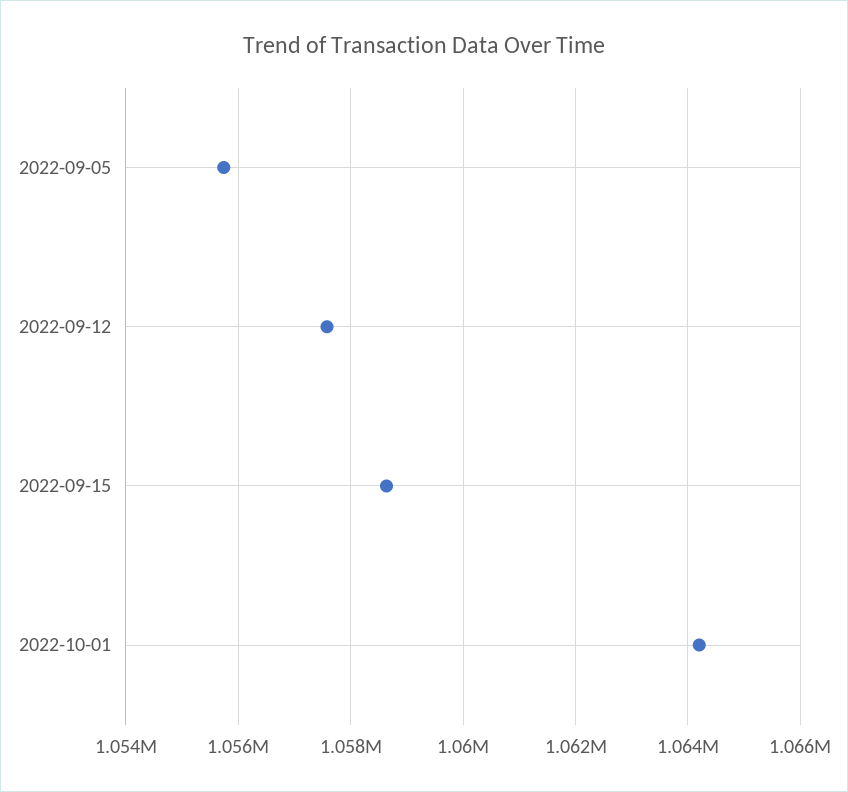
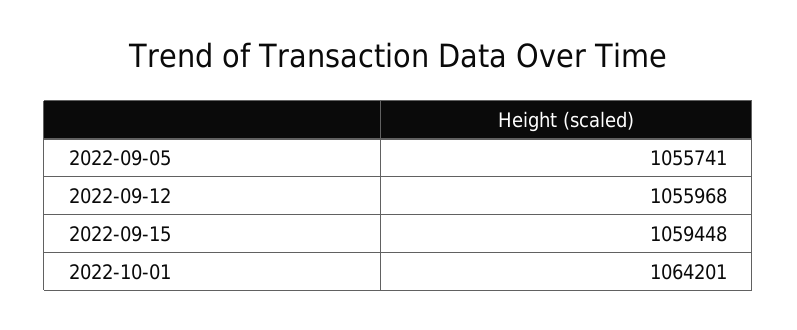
  {
    "2022-09-05": 1055741,
-   "2022-09-12": 1057600,
+   "2022-09-12": 1055968,
-   "2022-09-15": 1058600,
+   "2022-09-15": 1059448,
    "2022-10-01": 1064201
  }

